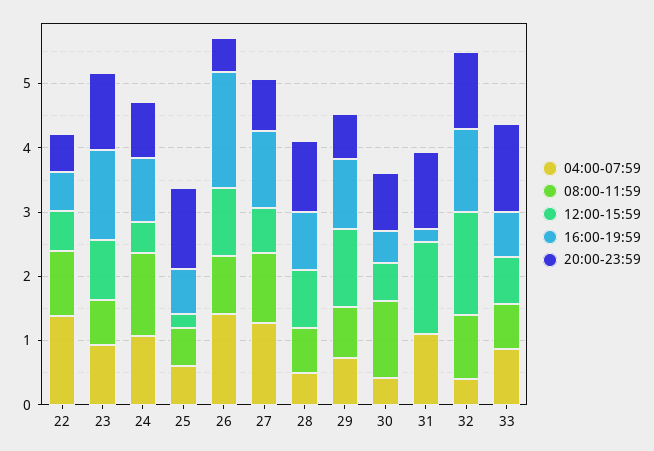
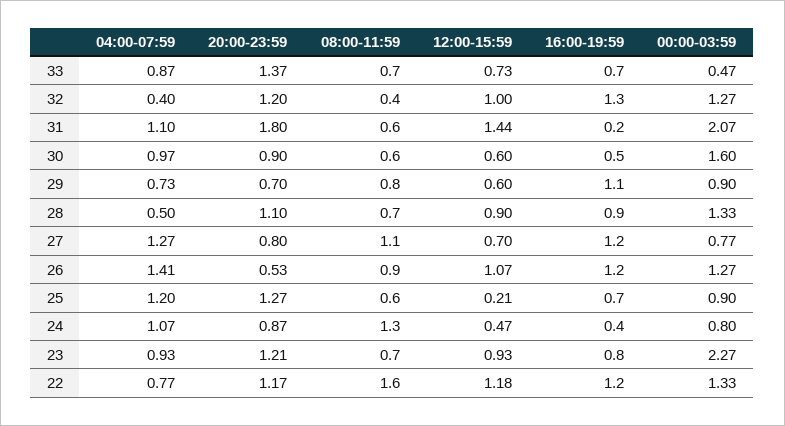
  {
    "04:00-07:59": {
-     "22": 1.4,
+     "22": 0.77,
      "23": 0.93,
      "24": 1.07,
-     "25": 0.6,
+     "25": 1.2,
      "26": 1.41,
      "27": 1.27,
      "28": 0.5,
      "29": 0.73,
-     "30": 0.4,
+     "30": 0.97,
      "31": 1.1,
      "32": 0.4,
      "33": 0.87
    },
    "08:00-11:59": {
-     "22": 1,
+     "22": 1.6,
      "23": 0.7,
      "24": 1.3,
      "25": 0.6,
      "26": 0.9,
      "27": 1.1,
      "28": 0.7,
      "29": 0.8,
-     "30": 1.2,
+     "30": 0.6,
-     "31": 0,
+     "31": 0.6,
-     "32": 1,
+     "32": 0.4,
      "33": 0.7
    },
    "12:00-15:59": {
-     "22": 0.6,
+     "22": 1.18,
      "23": 0.93,
      "24": 0.47,
      "25": 0.21,
      "26": 1.07,
      "27": 0.7,
      "28": 0.9,
-     "29": 1.2,
+     "29": 0.6,
      "30": 0.6,
      "31": 1.44,
-     "32": 1.6,
+     "32": 1,
      "33": 0.73
    },
    "16:00-19:59": {
-     "22": 0.6,
+     "22": 1.2,
-     "23": 1.4,
+     "23": 0.8,
-     "24": 1,
+     "24": 0.4,
      "25": 0.7,
-     "26": 1.8,
+     "26": 1.2,
      "27": 1.2,
      "28": 0.9,
      "29": 1.1,
      "30": 0.5,
      "31": 0.2,
      "32": 1.3,
      "33": 0.7
    },
    "20:00-23:59": {
-     "22": 0.6,
+     "22": 1.17,
      "23": 1.21,
      "24": 0.87,
      "25": 1.27,
      "26": 0.53,
      "27": 0.8,
      "28": 1.1,
      "29": 0.7,
      "30": 0.9,
-     "31": 1.2,
+     "31": 1.8,
      "32": 1.2,
      "33": 1.37
-   }
+   },
+   "00:00-03:59": {
+     "33": 0.47,
+     "32": 1.27,
+     "31": 2.07,
+     "30": 1.6,
+     "29": 0.9,
+     "28": 1.33,
+     "27": 0.77,
+     "26": 1.27,
+     "25": 0.9,
+     "24": 0.8,
+     "23": 2.27,
+     "22": 1.33
+   }
  }

